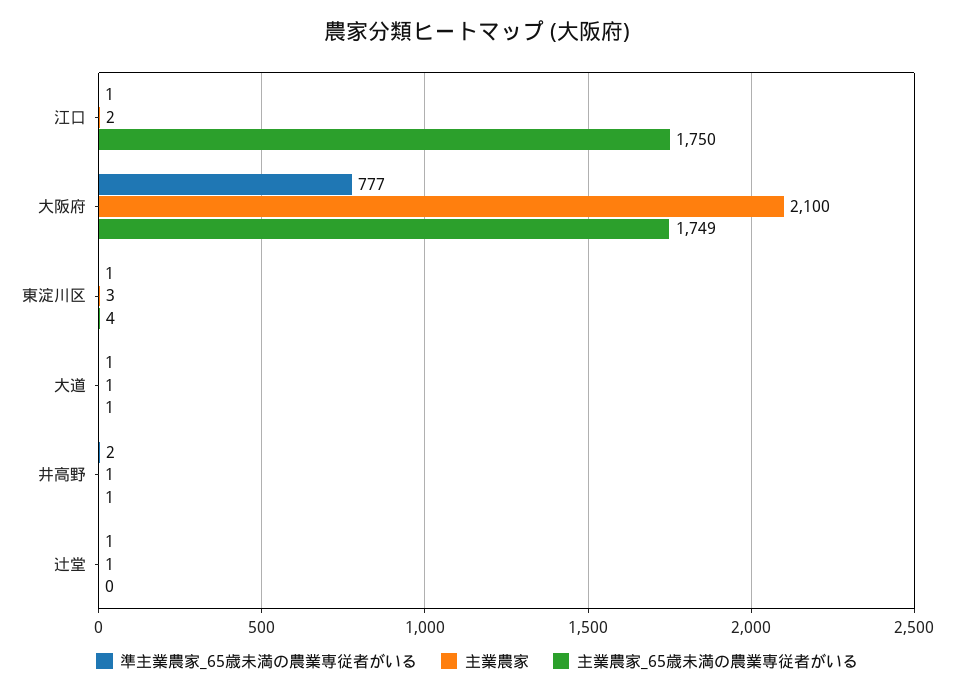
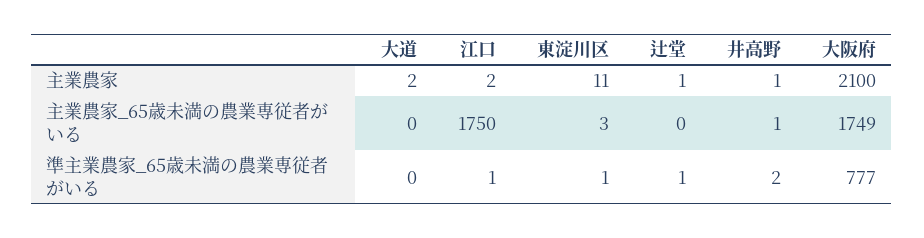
  {
    "準主業農家_65歳未満の農業専従者がいる": {
      "江口": 1,
      "大阪府": 777,
      "東淀川区": 1,
-     "大道": 1,
+     "大道": 0,
      "井高野": 2,
      "辻堂": 1
    },
    "主業農家": {
      "江口": 2,
      "大阪府": 2100,
-     "東淀川区": 3,
+     "東淀川区": 11,
-     "大道": 1,
+     "大道": 2,
      "井高野": 1,
      "辻堂": 1
    },
    "主業農家_65歳未満の農業専従者がいる": {
      "江口": 1750,
      "大阪府": 1749,
-     "東淀川区": 4,
+     "東淀川区": 3,
-     "大道": 1,
+     "大道": 0,
      "井高野": 1,
      "辻堂": 0
    }
  }

